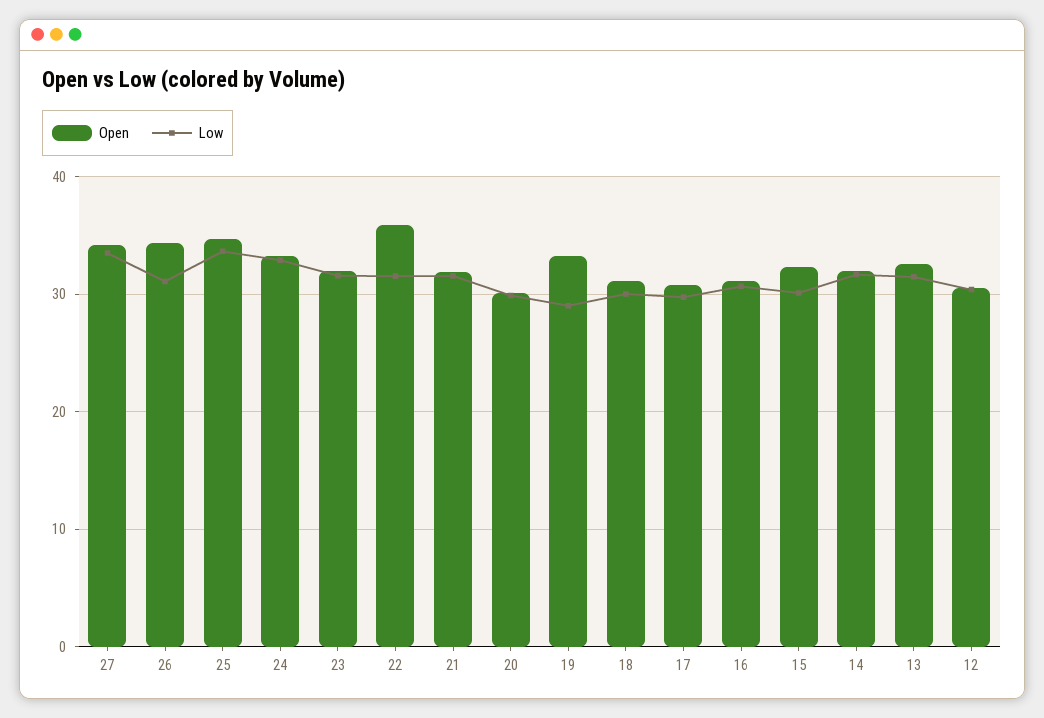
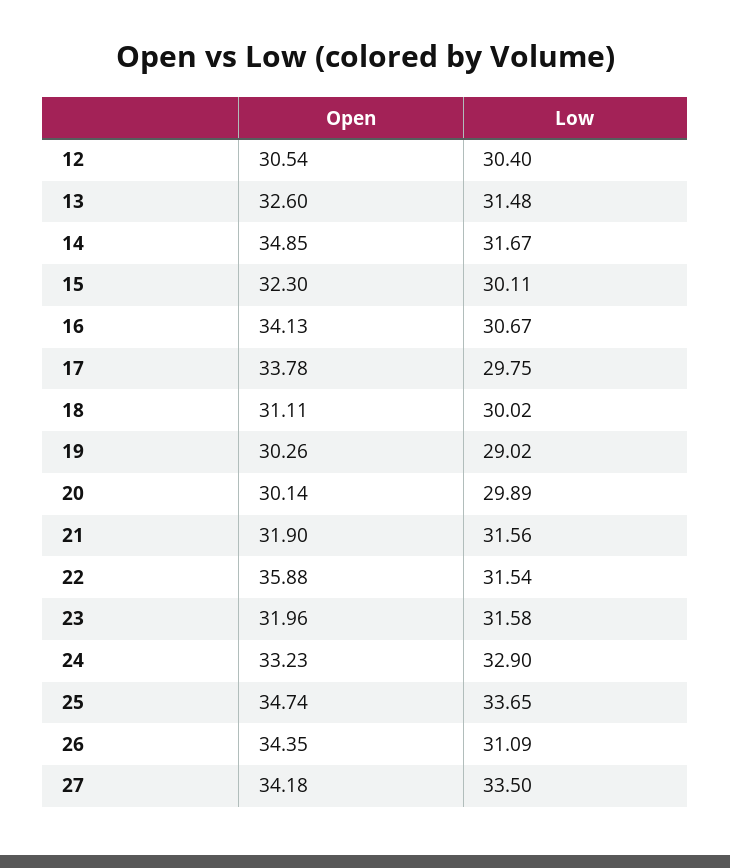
  {
    "Open": {
      "27": 34.18,
      "26": 34.35,
      "25": 34.74,
      "24": 33.23,
      "23": 31.96,
      "22": 35.88,
      "21": 31.9,
      "20": 30.14,
-     "19": 33,
+     "19": 30.26,
      "18": 31.11,
-     "17": 31,
+     "17": 33.78,
-     "16": 31,
+     "16": 34.13,
      "15": 32.3,
-     "14": 32,
+     "14": 34.85,
      "13": 32.6,
      "12": 30.54
    },
    "Low": {
      "27": 33.5,
      "26": 31.09,
      "25": 33.65,
      "24": 32.9,
      "23": 31.58,
      "22": 31.54,
      "21": 31.56,
      "20": 29.89,
      "19": 29.02,
      "18": 30.02,
      "17": 29.75,
      "16": 30.67,
      "15": 30.11,
      "14": 31.67,
      "13": 31.48,
      "12": 30.4
    }
  }

